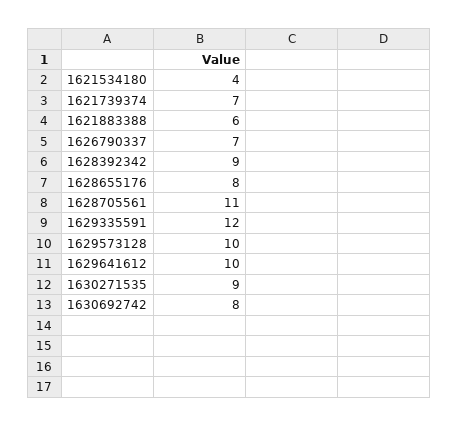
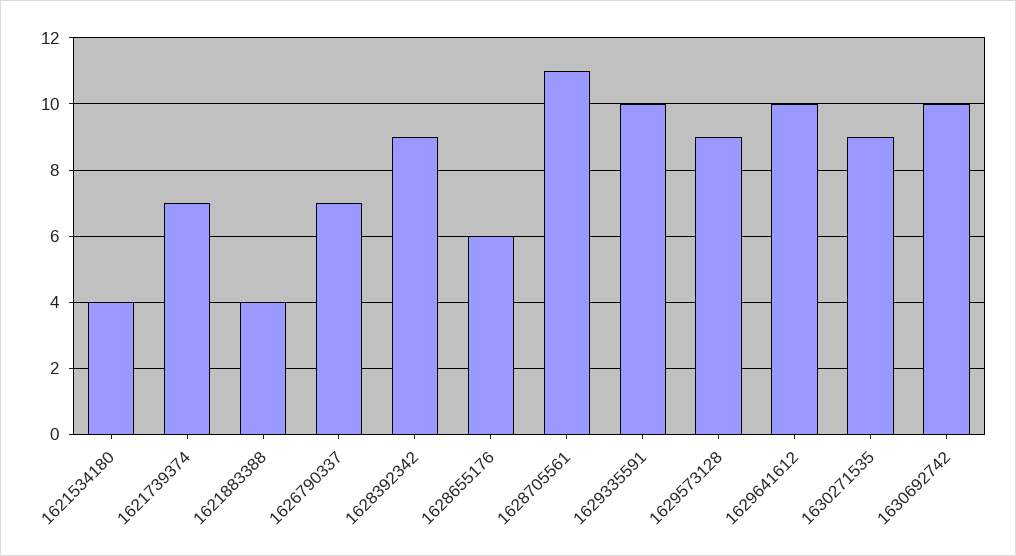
  {
    "1621534180": 4,
    "1621739374": 7,
-   "1621883388": 6,
+   "1621883388": 4,
    "1626790337": 7,
    "1628392342": 9,
-   "1628655176": 8,
+   "1628655176": 6,
    "1628705561": 11,
-   "1629335591": 12,
+   "1629335591": 10,
-   "1629573128": 10,
+   "1629573128": 9,
    "1629641612": 10,
    "1630271535": 9,
-   "1630692742": 8
+   "1630692742": 10
  }

